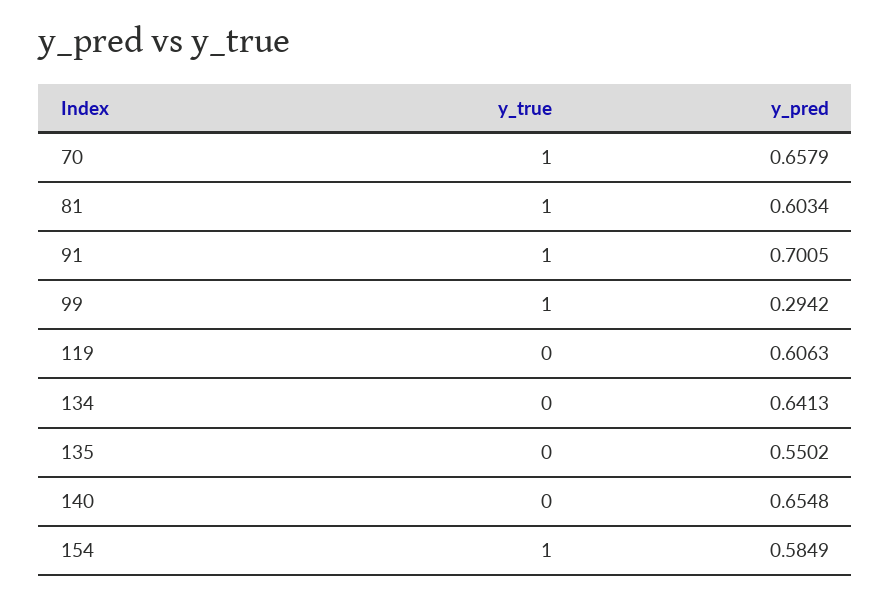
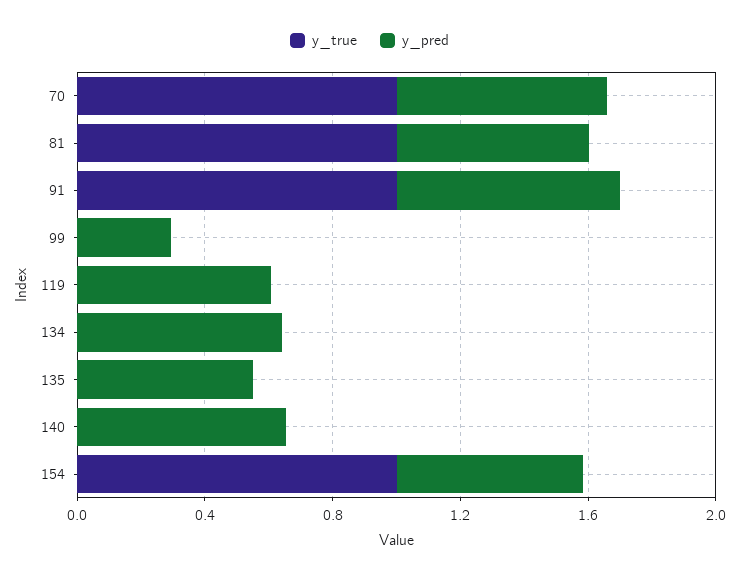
  {
    "y_true": {
      "70": 1,
      "81": 1,
      "91": 1,
-     "99": 1,
+     "99": 0,
      "119": 0,
      "134": 0,
      "135": 0,
      "140": 0,
      "154": 1
    },
    "y_pred": {
      "70": 0.6579,
      "81": 0.6034,
      "91": 0.7005,
      "99": 0.2942,
      "119": 0.6063,
      "134": 0.6413,
      "135": 0.5502,
      "140": 0.6548,
      "154": 0.5849
    }
  }

